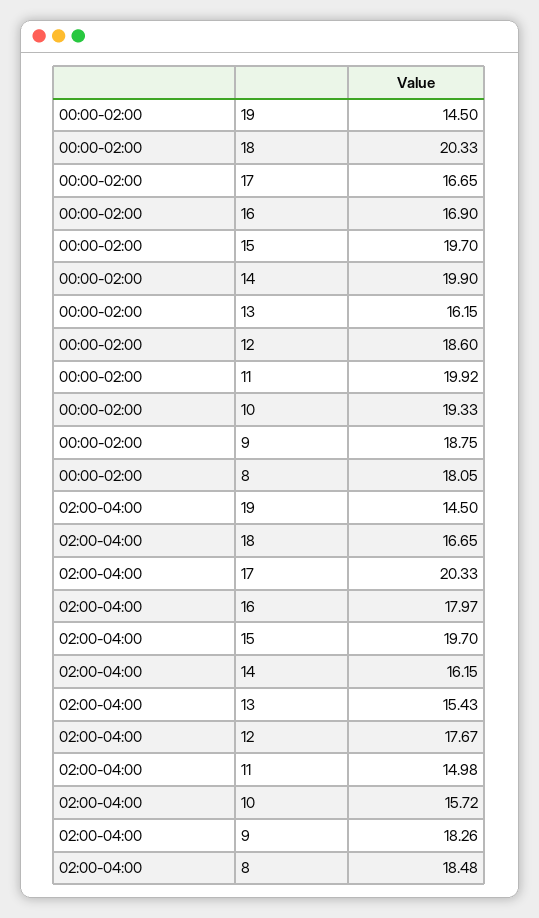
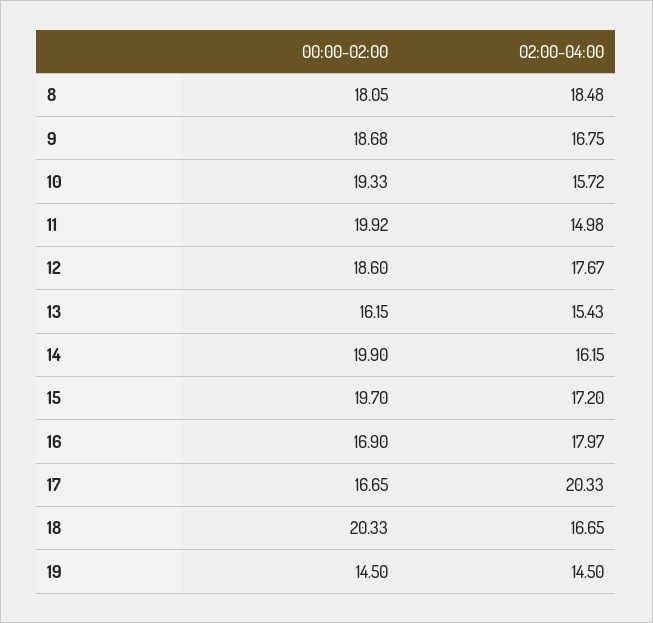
  {
    "00:00-02:00": {
      "19": 14.5,
      "18": 20.33,
      "17": 16.65,
      "16": 16.9,
      "15": 19.7,
      "14": 19.9,
      "13": 16.15,
      "12": 18.6,
      "11": 19.92,
      "10": 19.33,
-     "9": 18.75,
+     "9": 18.68,
      "8": 18.05
    },
    "02:00-04:00": {
      "19": 14.5,
      "18": 16.65,
      "17": 20.33,
      "16": 17.97,
-     "15": 19.7,
+     "15": 17.2,
      "14": 16.15,
      "13": 15.43,
      "12": 17.67,
      "11": 14.98,
      "10": 15.72,
-     "9": 18.26,
+     "9": 16.75,
      "8": 18.48
    }
  }

